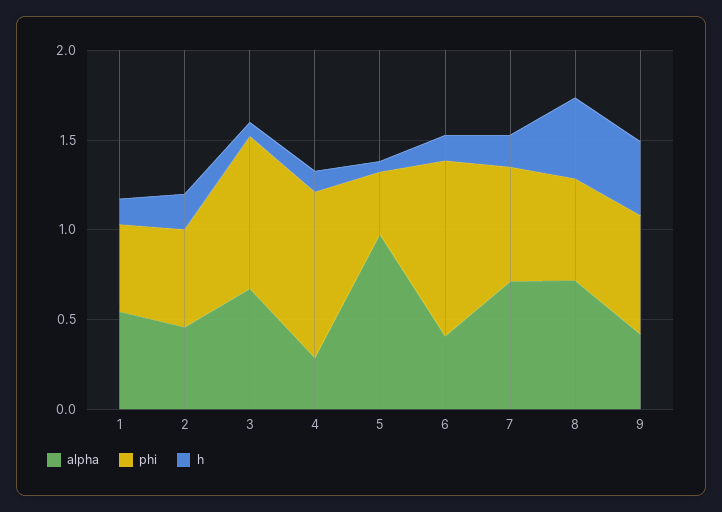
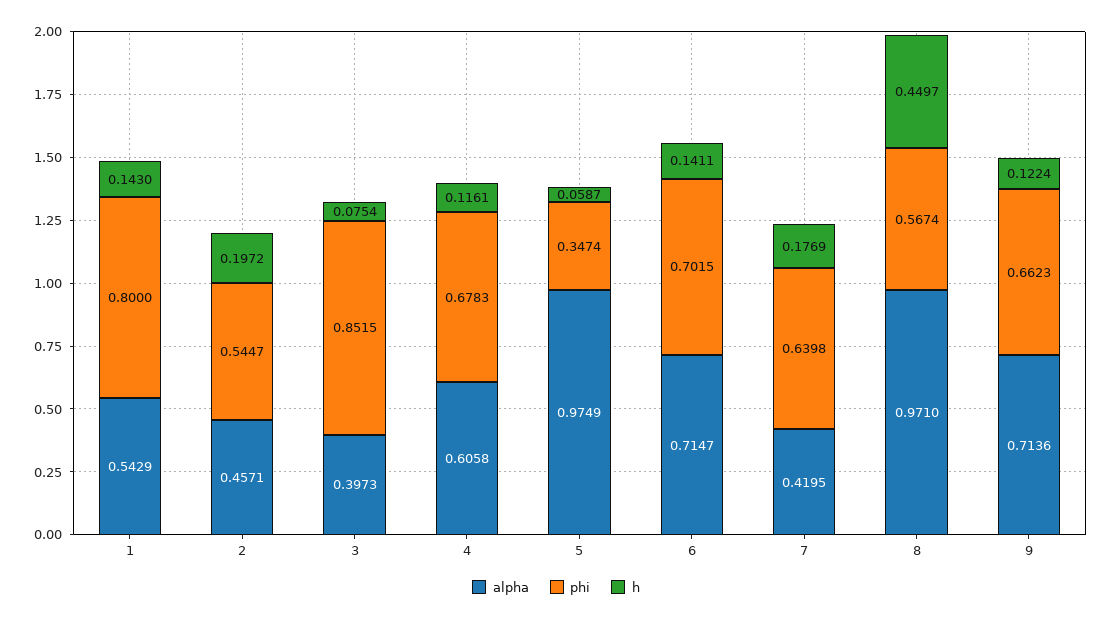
  {
    "alpha": {
      "1": 0.5429,
      "2": 0.4571,
-     "3": 0.7,
+     "3": 0.3973,
-     "4": 0.3,
+     "4": 0.6058,
      "5": 0.9749,
-     "6": 0.4,
+     "6": 0.7147,
-     "7": 0.7,
+     "7": 0.4195,
-     "8": 0.7,
+     "8": 0.971,
-     "9": 0.4
+     "9": 0.7136
    },
    "phi": {
-     "1": 0.5,
+     "1": 0.8,
      "2": 0.5447,
      "3": 0.8515,
-     "4": 0.9,
+     "4": 0.6783,
      "5": 0.3474,
-     "6": 1,
+     "6": 0.7015,
      "7": 0.6398,
      "8": 0.5674,
      "9": 0.6623
    },
    "h": {
      "1": 0.143,
      "2": 0.1972,
      "3": 0.0754,
      "4": 0.1161,
      "5": 0.0587,
      "6": 0.1411,
      "7": 0.1769,
      "8": 0.4497,
-     "9": 0.4
+     "9": 0.1224
    }
  }

